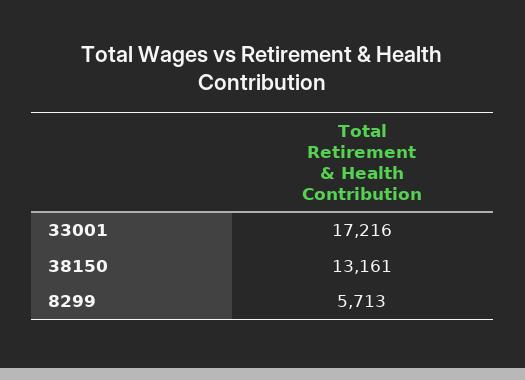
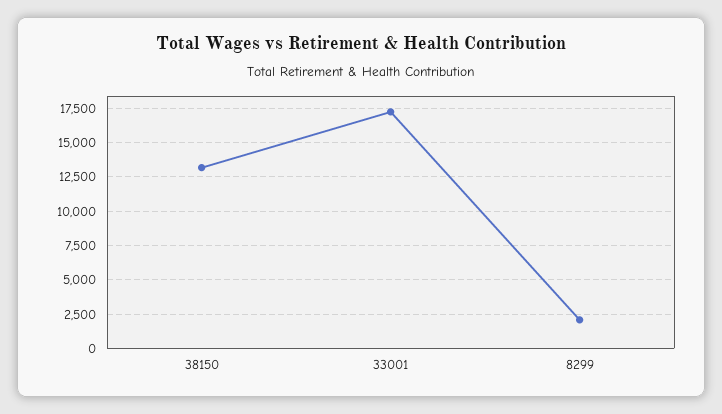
  {
    "33001": 17216,
    "38150": 13161,
-   "8299": 5713
+   "8299": 2000
  }

